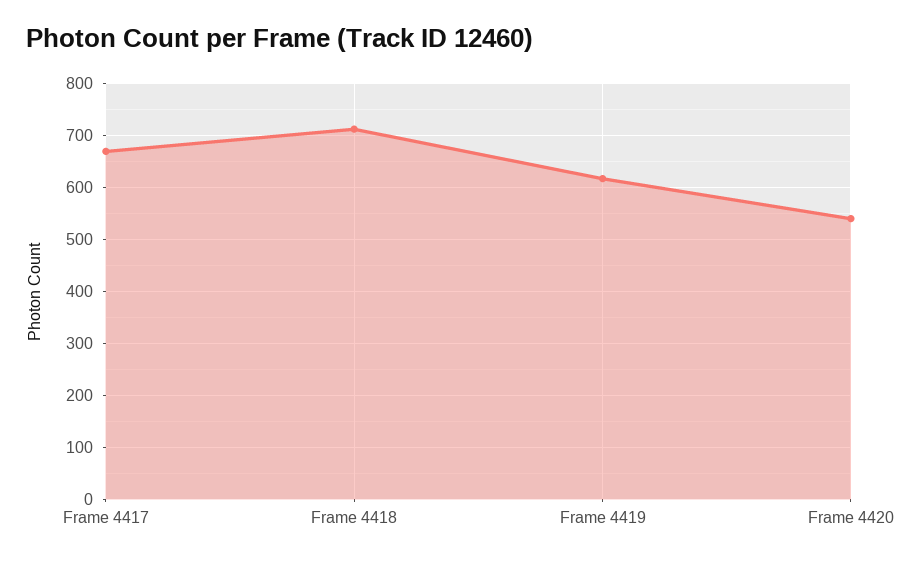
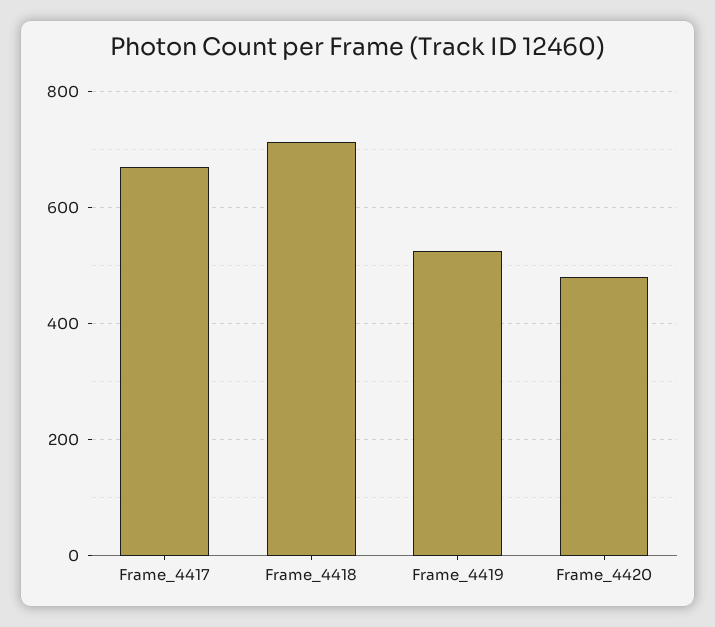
  {
    "Frame 4417": 660,
    "Frame 4418": 720,
-   "Frame 4419": 620,
+   "Frame 4419": 520,
-   "Frame 4420": 540
+   "Frame 4420": 480
  }

